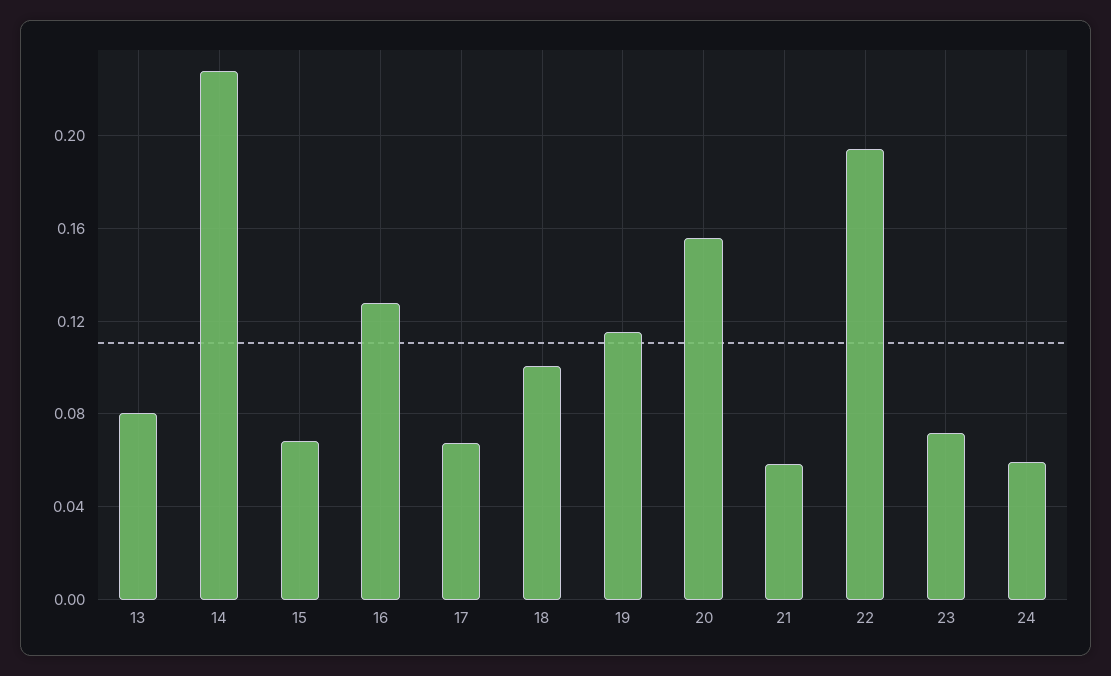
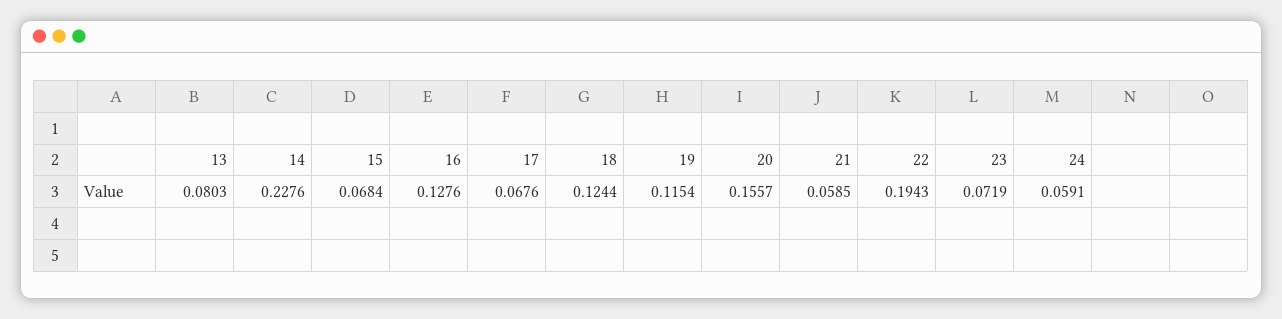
  {
    "13": 0.0803,
    "14": 0.2276,
    "15": 0.0684,
    "16": 0.1276,
    "17": 0.0676,
-   "18": 0.1,
+   "18": 0.1244,
    "19": 0.1154,
    "20": 0.1557,
    "21": 0.0585,
    "22": 0.1943,
    "23": 0.0719,
    "24": 0.0591
  }

